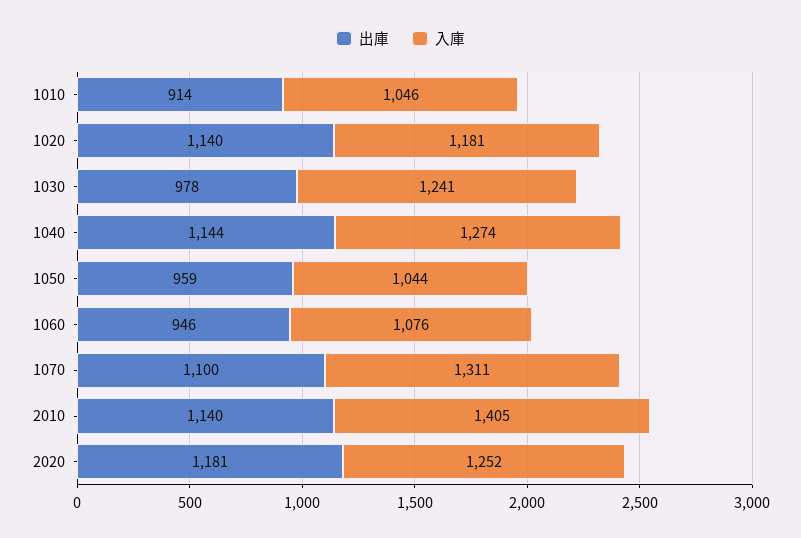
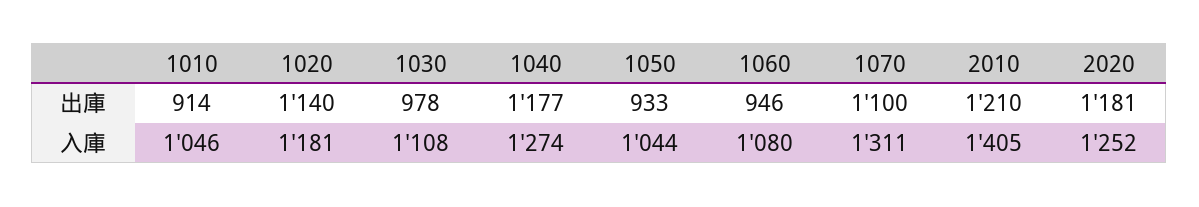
  {
    "出庫": {
      "1010": 914,
      "1020": 1140,
      "1030": 978,
-     "1040": 1144,
+     "1040": 1177,
-     "1050": 959,
+     "1050": 933,
      "1060": 946,
      "1070": 1100,
-     "2010": 1140,
+     "2010": 1210,
      "2020": 1181
    },
    "入庫": {
      "1010": 1046,
      "1020": 1181,
-     "1030": 1241,
+     "1030": 1108,
      "1040": 1274,
      "1050": 1044,
-     "1060": 1076,
+     "1060": 1080,
      "1070": 1311,
      "2010": 1405,
      "2020": 1252
    }
  }

